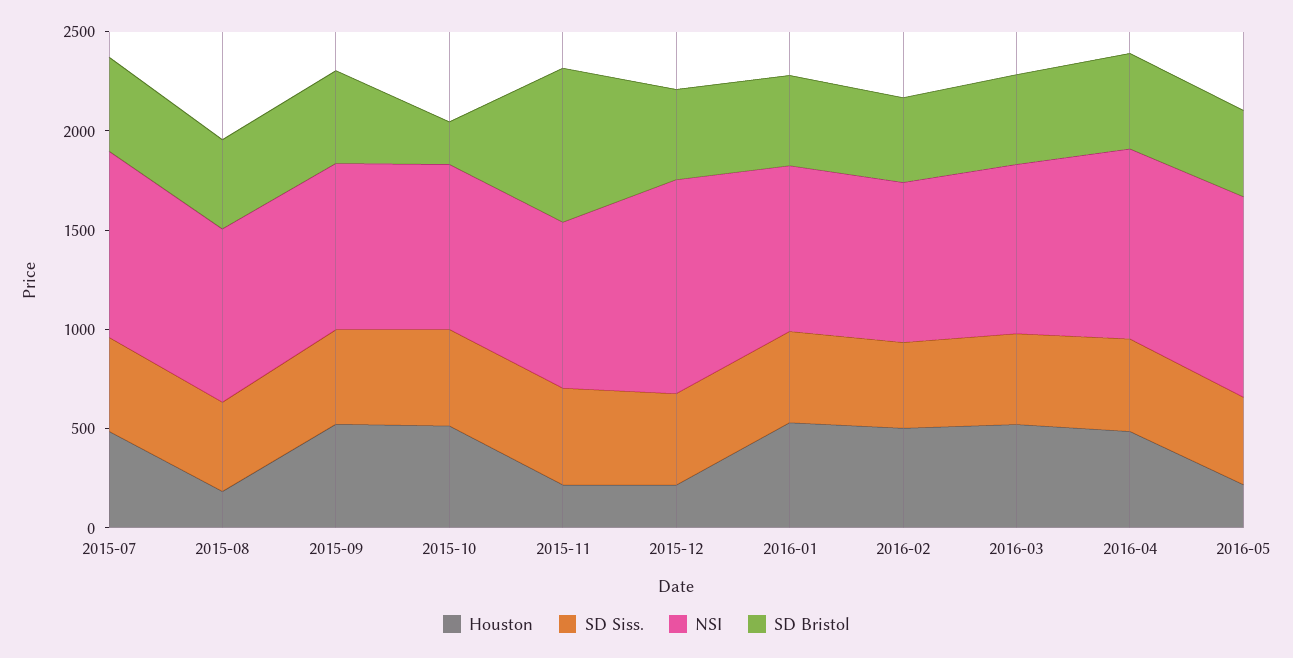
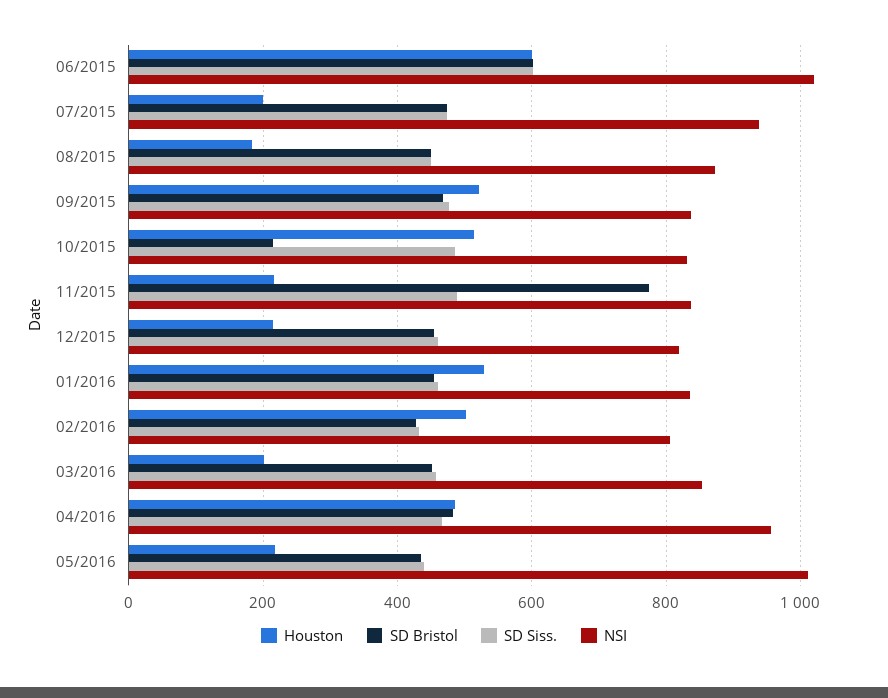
  {
    "Houston": {
-     "2015-07": 500,
+     "2015-07": 200,
      "2015-08": 180,
      "2015-09": 520,
      "2015-10": 520,
      "2015-11": 220,
      "2015-12": 220,
      "2016-01": 520,
      "2016-02": 500,
-     "2016-03": 500,
+     "2016-03": 200,
      "2016-04": 480,
-     "2016-05": 220
+     "2016-05": 220,
+     "06/2015": 600
    },
    "SD Siss.": {
      "2015-07": 480,
      "2015-08": 460,
      "2015-09": 480,
      "2015-10": 480,
      "2015-11": 480,
      "2015-12": 460,
      "2016-01": 460,
      "2016-02": 440,
      "2016-03": 460,
      "2016-04": 460,
-     "2016-05": 440
+     "2016-05": 440,
+     "06/2015": 600
    },
    "NSI": {
      "2015-07": 940,
      "2015-08": 880,
      "2015-09": 840,
      "2015-10": 840,
      "2015-11": 840,
-     "2015-12": 1100,
+     "2015-12": 820,
      "2016-01": 840,
      "2016-02": 800,
      "2016-03": 860,
      "2016-04": 960,
-     "2016-05": 1020
+     "2016-05": 1020,
+     "06/2015": 1020
    },
    "SD Bristol": {
      "2015-07": 480,
      "2015-08": 460,
      "2015-09": 460,
      "2015-10": 220,
      "2015-11": 780,
      "2015-12": 460,
      "2016-01": 460,
      "2016-02": 420,
      "2016-03": 460,
      "2016-04": 480,
-     "2016-05": 440
+     "2016-05": 440,
+     "06/2015": 600
    }
  }

